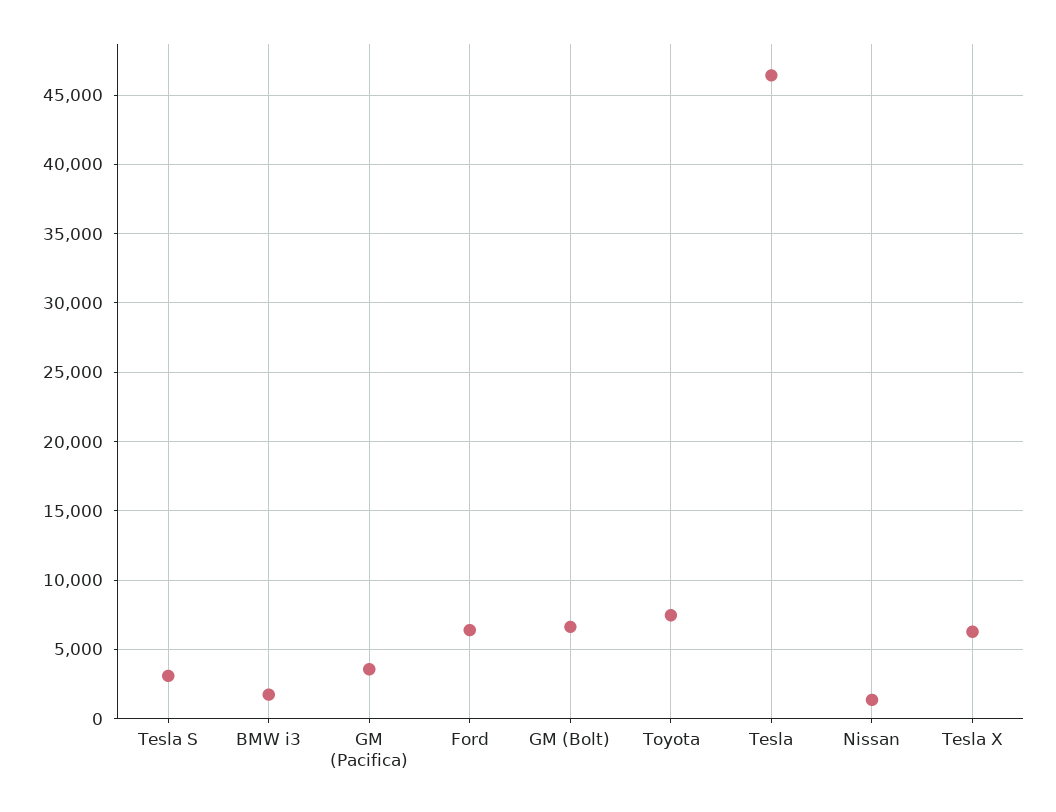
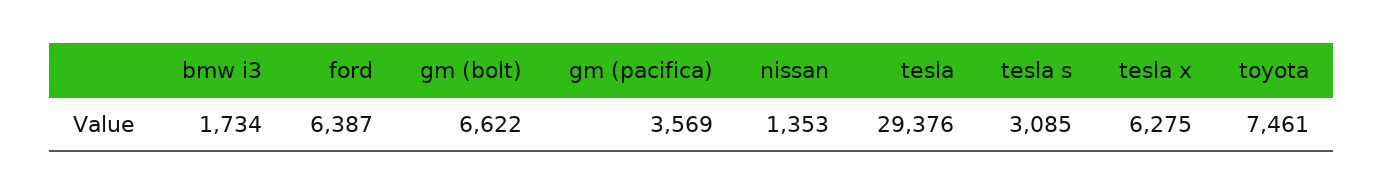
  {
    "Tesla S": 3085,
    "BMW i3": 1734,
    "GM (Pacifica)": 3569,
    "Ford": 6387,
    "GM (Bolt)": 6622,
    "Toyota": 7461,
-   "Tesla": 46500,
+   "Tesla": 29376,
    "Nissan": 1353,
    "Tesla X": 6275
  }

